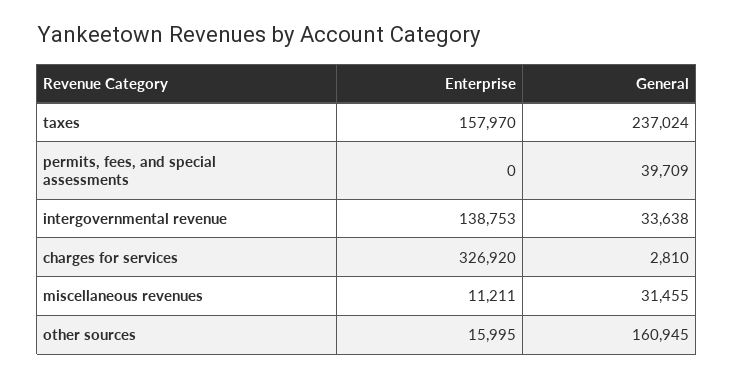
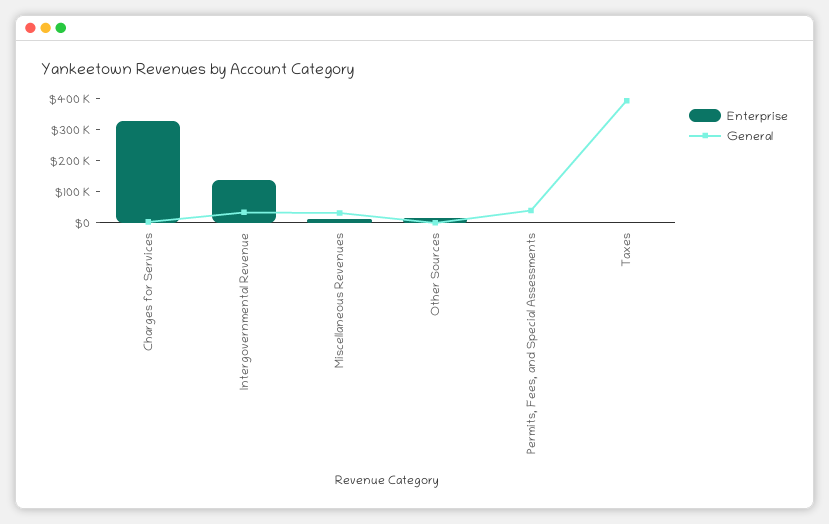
  {
    "Enterprise": {
-     "taxes": 157970,
+     "taxes": 0,
      "permits, fees, and special assessments": 0,
      "intergovernmental revenue": 138753,
      "charges for services": 326920,
      "miscellaneous revenues": 11211,
      "other sources": 15995
    },
    "General": {
-     "taxes": 237024,
+     "taxes": 400000,
      "permits, fees, and special assessments": 39709,
      "intergovernmental revenue": 33638,
      "charges for services": 2810,
      "miscellaneous revenues": 31455,
-     "other sources": 160945
+     "other sources": 0
    }
  }

